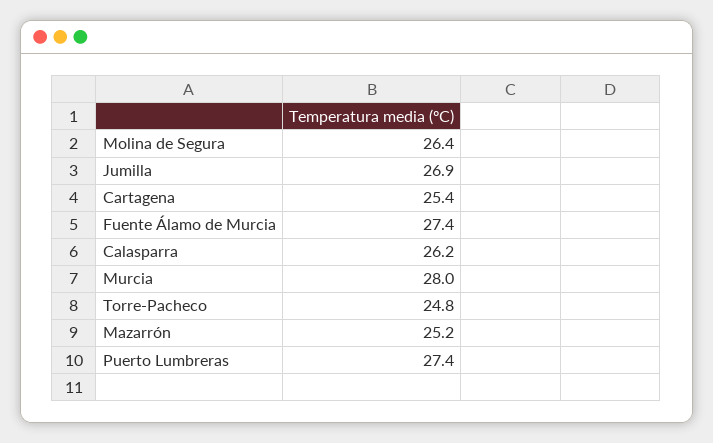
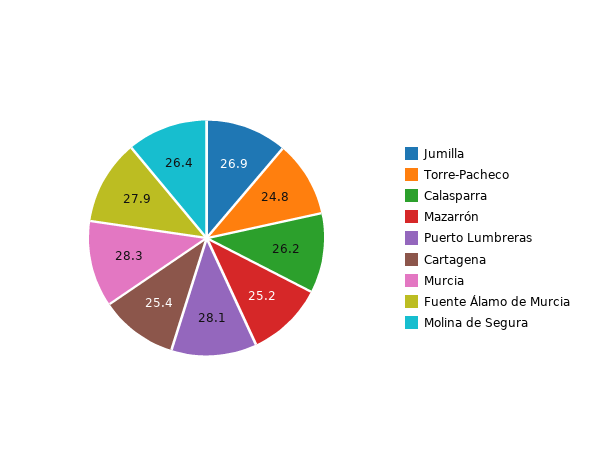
  {
    "Molina de Segura": 26.4,
    "Jumilla": 26.9,
    "Cartagena": 25.4,
-   "Fuente Álamo de Murcia": 27.4,
+   "Fuente Álamo de Murcia": 27.9,
    "Calasparra": 26.2,
-   "Murcia": 28,
+   "Murcia": 28.3,
    "Torre-Pacheco": 24.8,
    "Mazarrón": 25.2,
-   "Puerto Lumbreras": 27.4
+   "Puerto Lumbreras": 28.1
  }

